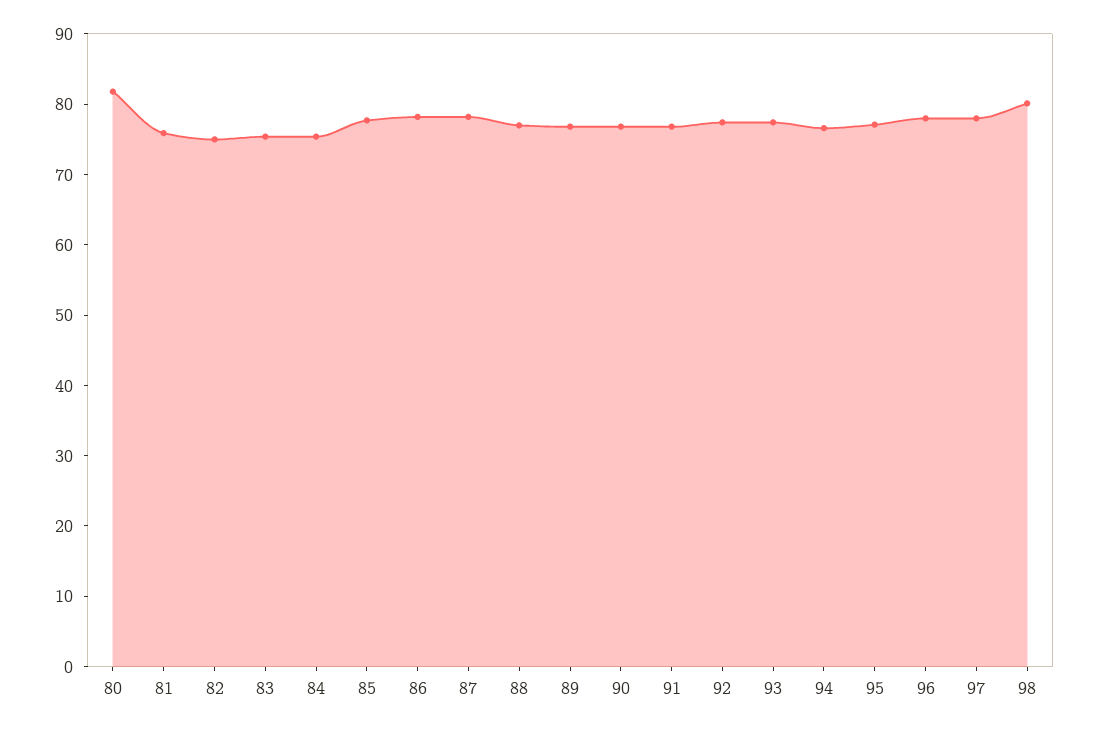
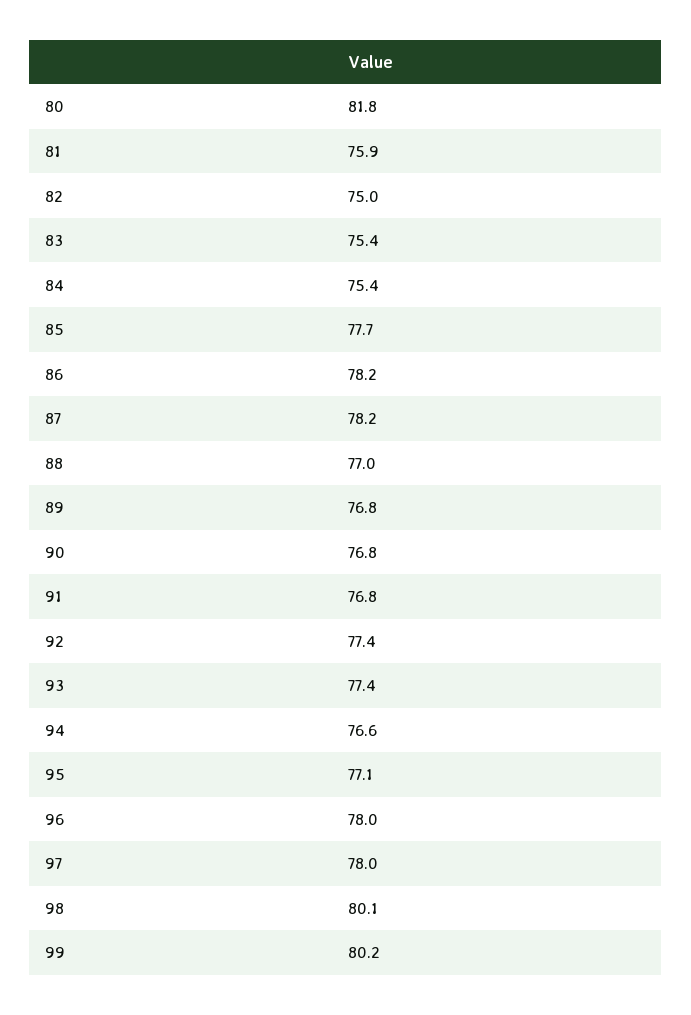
  {
    "80": 81.8,
    "81": 75.9,
    "82": 75,
    "83": 75.4,
    "84": 75.4,
    "85": 77.7,
    "86": 78.2,
    "87": 78.2,
    "88": 77,
    "89": 76.8,
    "90": 76.8,
    "91": 76.8,
    "92": 77.4,
    "93": 77.4,
    "94": 76.6,
    "95": 77.1,
    "96": 78,
    "97": 78,
-   "98": 80.1
+   "98": 80.1,
+   "99": 80.2
  }

